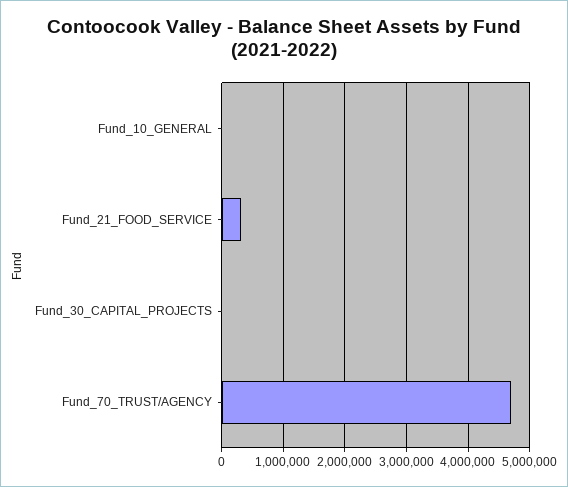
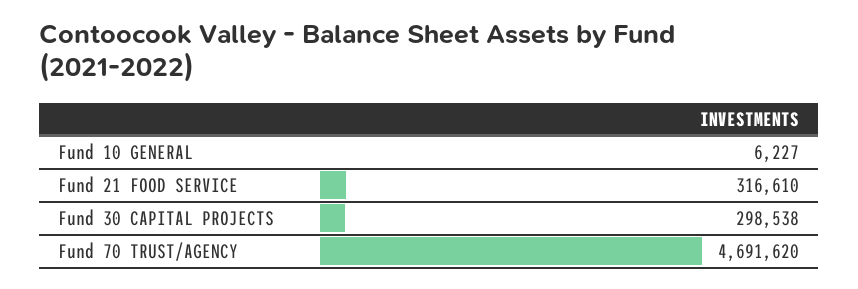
  {
    "Fund_10_GENERAL": 6227,
    "Fund_21_FOOD_SERVICE": 316610,
-   "Fund_30_CAPITAL_PROJECTS": 0,
+   "Fund_30_CAPITAL_PROJECTS": 298538,
    "Fund_70_TRUST/AGENCY": 4691620
  }

